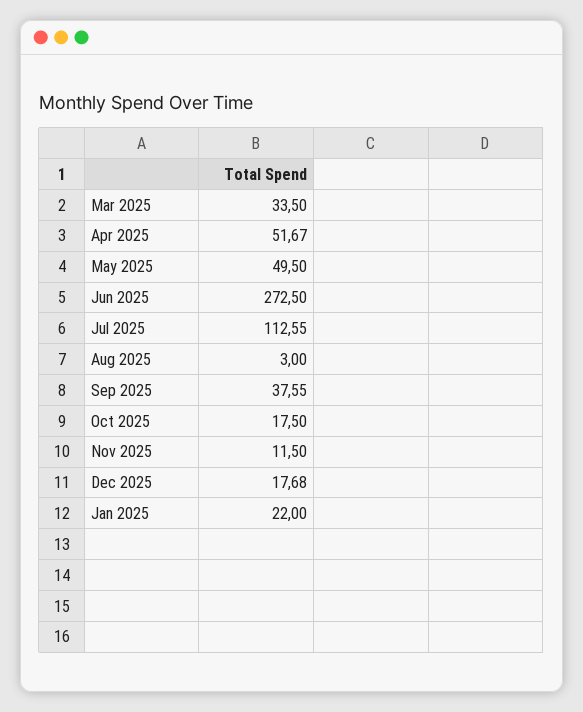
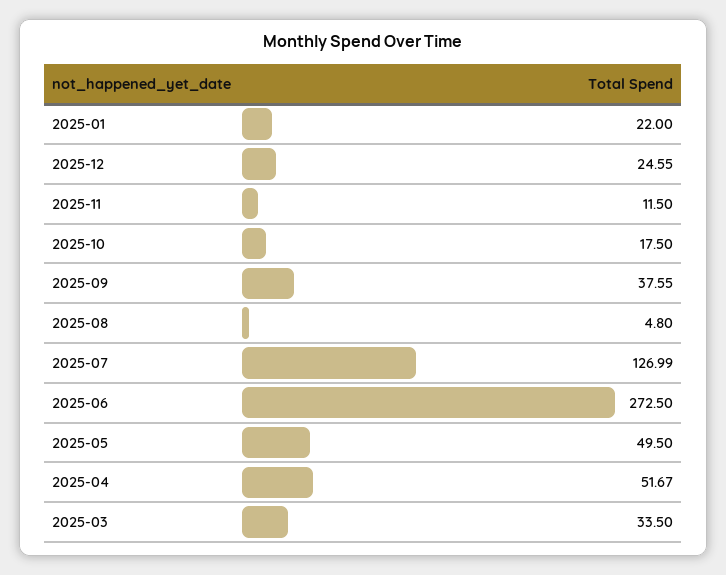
  {
    "Mar 2025": 33.5,
    "Apr 2025": 51.67,
    "May 2025": 49.5,
    "Jun 2025": 272.5,
-   "Jul 2025": 112.55,
+   "Jul 2025": 126.99,
-   "Aug 2025": 3,
+   "Aug 2025": 4.8,
    "Sep 2025": 37.55,
    "Oct 2025": 17.5,
    "Nov 2025": 11.5,
-   "Dec 2025": 17.68,
+   "Dec 2025": 24.55,
    "Jan 2025": 22
  }

